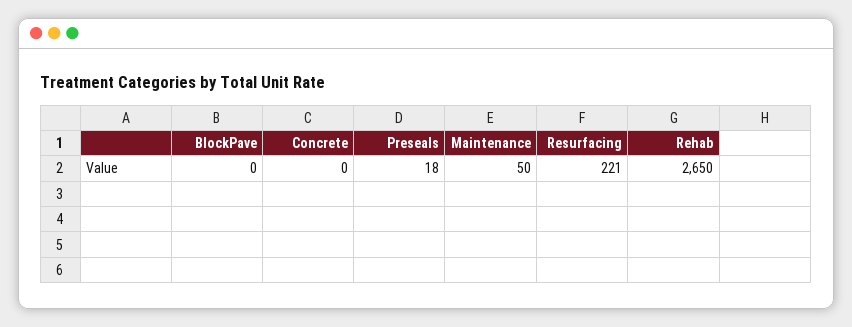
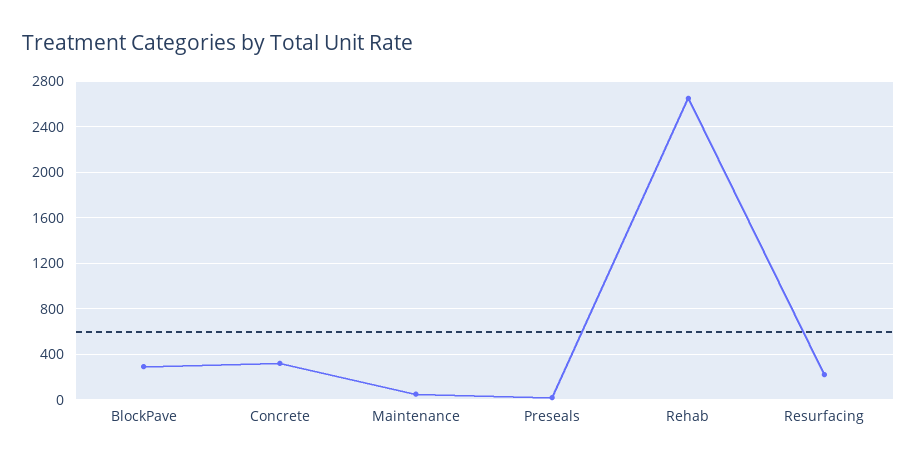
  {
-   "BlockPave": 0,
+   "BlockPave": 300,
-   "Concrete": 0,
+   "Concrete": 300,
    "Preseals": 18,
    "Maintenance": 50,
    "Resurfacing": 221,
    "Rehab": 2650
  }

